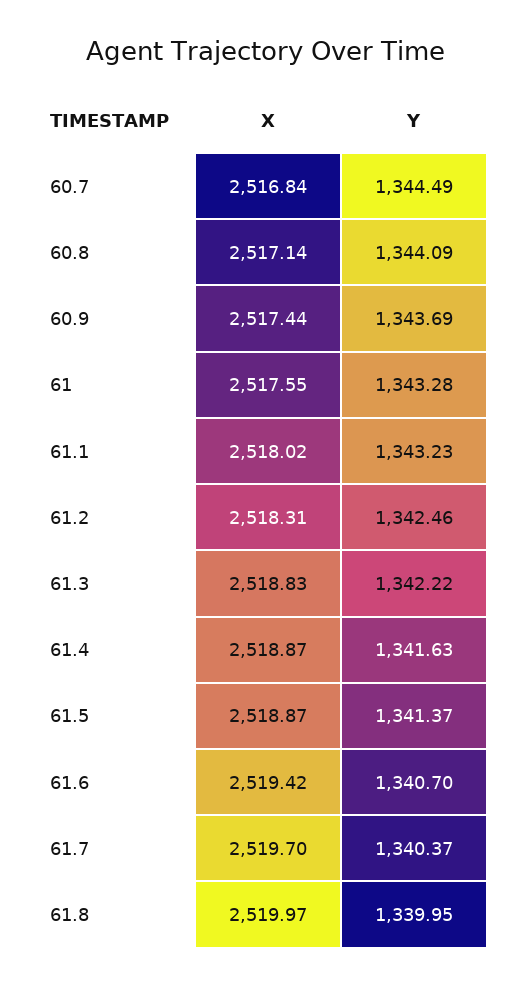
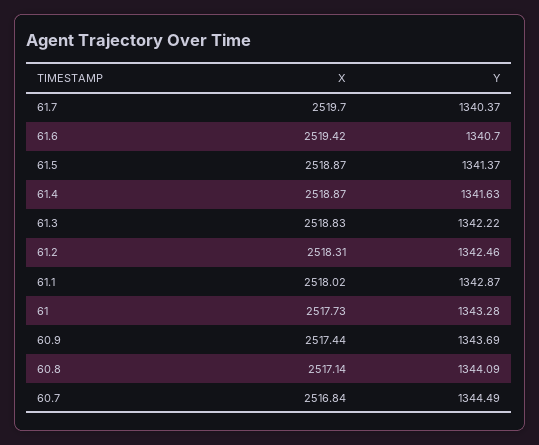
  {
    "X": {
      "60.7": 2516.84,
      "60.8": 2517.14,
      "60.9": 2517.44,
-     "61": 2517.55,
+     "61": 2517.73,
      "61.1": 2518.02,
      "61.2": 2518.31,
      "61.3": 2518.83,
      "61.4": 2518.87,
      "61.5": 2518.87,
      "61.6": 2519.42,
-     "61.7": 2519.7,
+     "61.7": 2519.7
-     "61.8": 2519.97
    },
    "Y": {
      "60.7": 1344.49,
      "60.8": 1344.09,
      "60.9": 1343.69,
      "61": 1343.28,
-     "61.1": 1343.23,
+     "61.1": 1342.87,
      "61.2": 1342.46,
      "61.3": 1342.22,
      "61.4": 1341.63,
      "61.5": 1341.37,
      "61.6": 1340.7,
-     "61.7": 1340.37,
+     "61.7": 1340.37
-     "61.8": 1339.95
    }
  }

